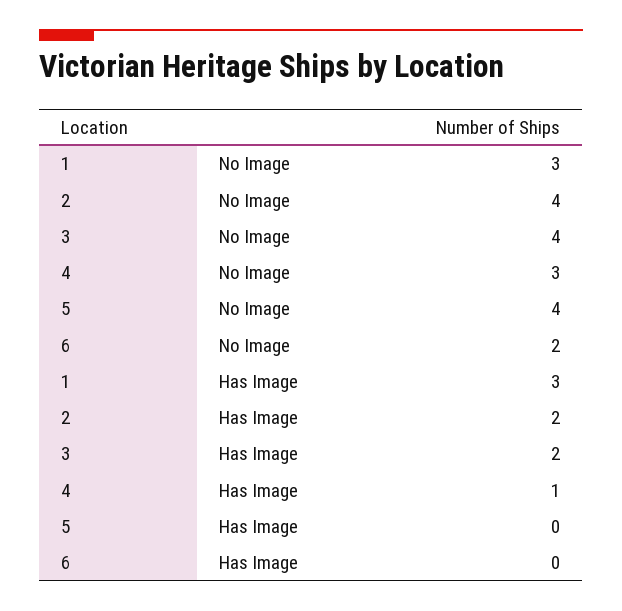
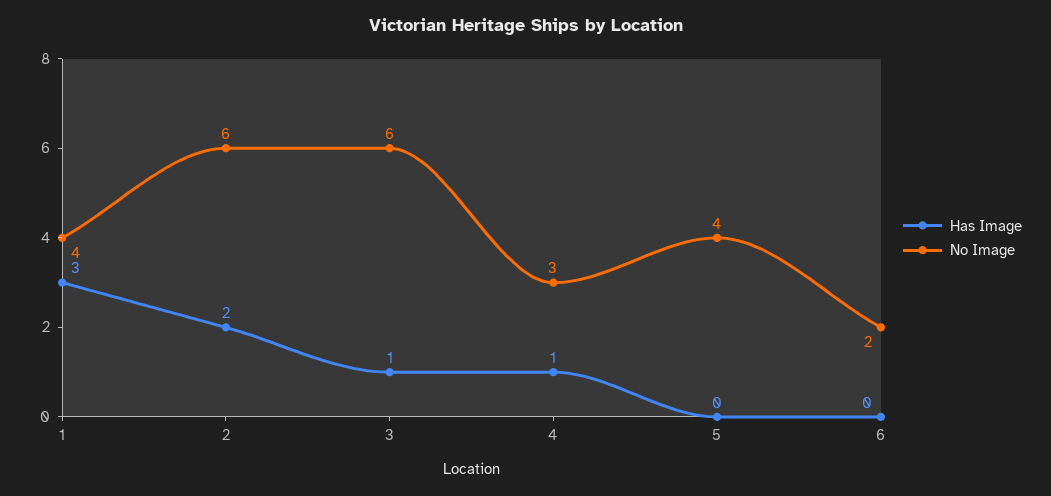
  {
    "No Image": {
-     "1": 3,
+     "1": 4,
-     "2": 4,
+     "2": 6,
-     "3": 4,
+     "3": 6,
      "4": 3,
      "5": 4,
      "6": 2
    },
    "Has Image": {
      "1": 3,
      "2": 2,
-     "3": 2,
+     "3": 1,
      "4": 1,
      "5": 0,
      "6": 0
    }
  }

